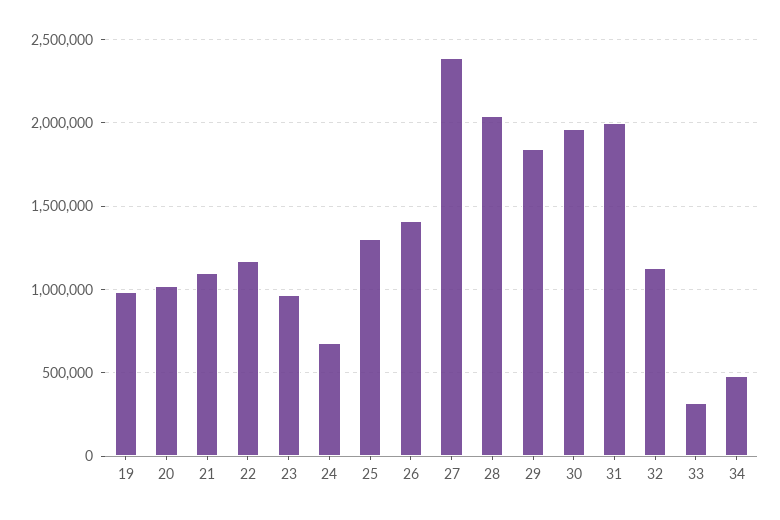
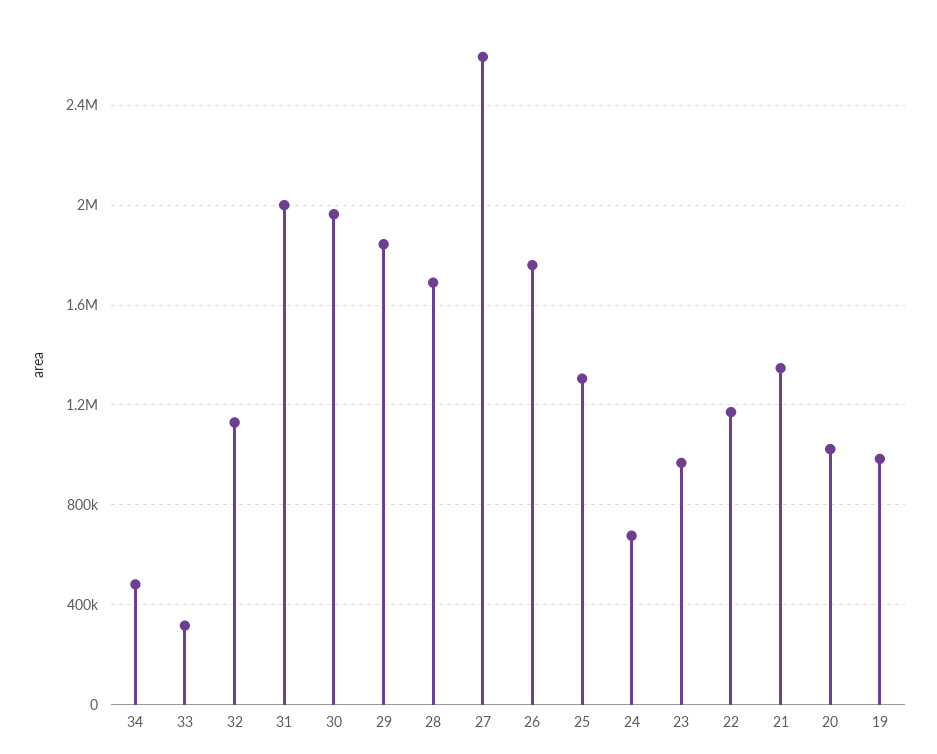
  {
    "19": 1000000,
    "20": 1000000,
-   "21": 1100000,
+   "21": 1350000,
    "22": 1150000,
    "23": 950000,
    "24": 700000,
    "25": 1300000,
-   "26": 1400000,
+   "26": 1750000,
-   "27": 2400000,
+   "27": 2600000,
-   "28": 2050000,
+   "28": 1700000,
    "29": 1850000,
    "30": 1950000,
    "31": 2000000,
    "32": 1150000,
    "33": 300000,
    "34": 500000
  }

